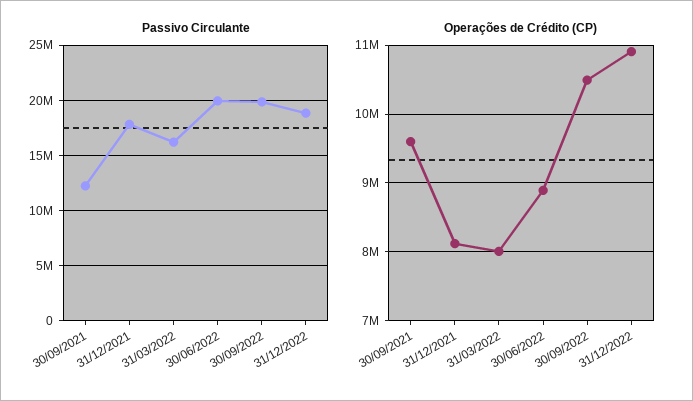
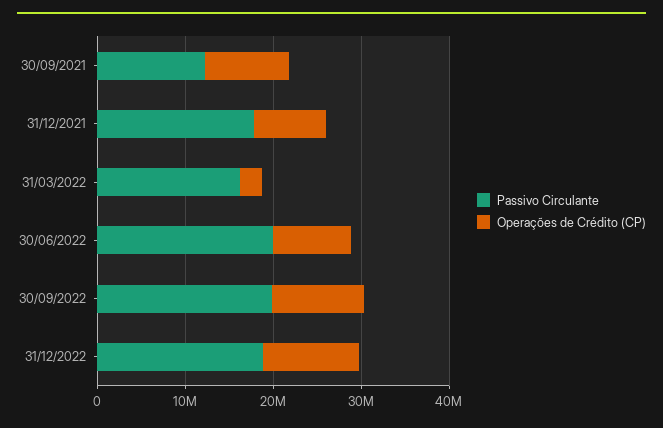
  {
    "Passivo Circulante": {
      "30/09/2021": 12000000,
      "31/12/2021": 18000000,
      "31/03/2022": 16000000,
      "30/06/2022": 20000000,
      "30/09/2022": 20000000,
      "31/12/2022": 19000000
    },
    "Operações de Crédito (CP)": {
      "30/09/2021": 9600000,
      "31/12/2021": 8100000,
-     "31/03/2022": 8000000,
+     "31/03/2022": 2000000,
      "30/06/2022": 8900000,
      "30/09/2022": 10500000,
      "31/12/2022": 10900000
    }
  }

